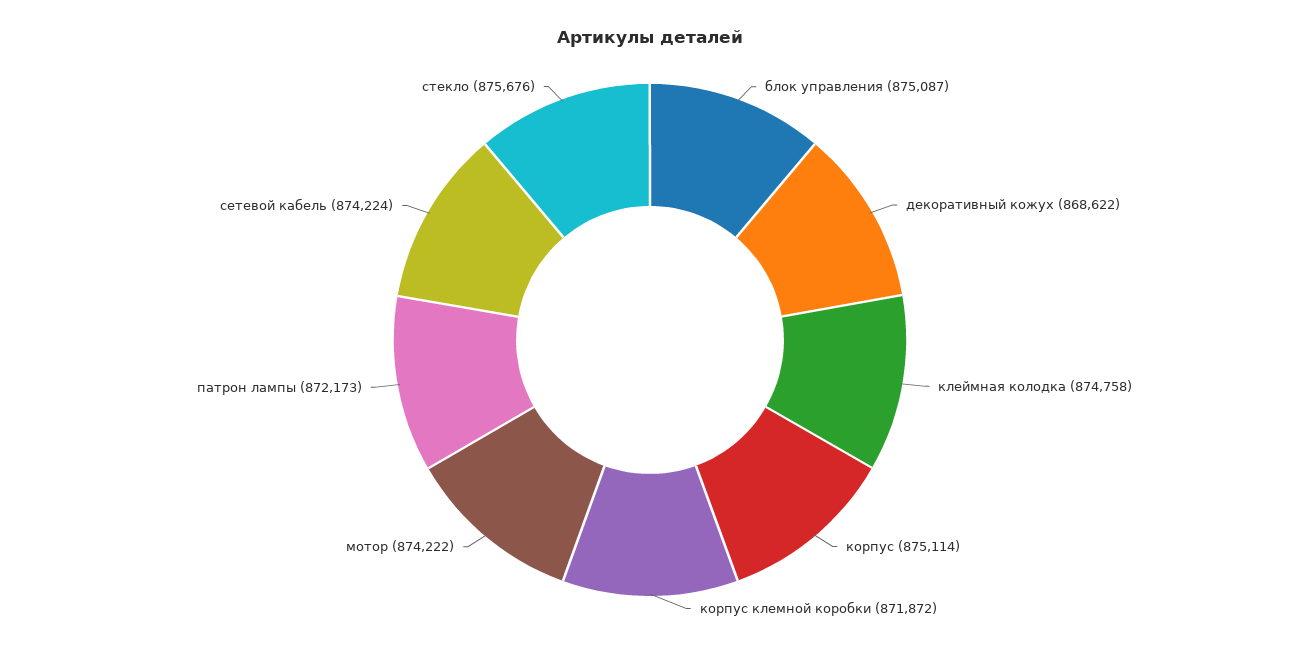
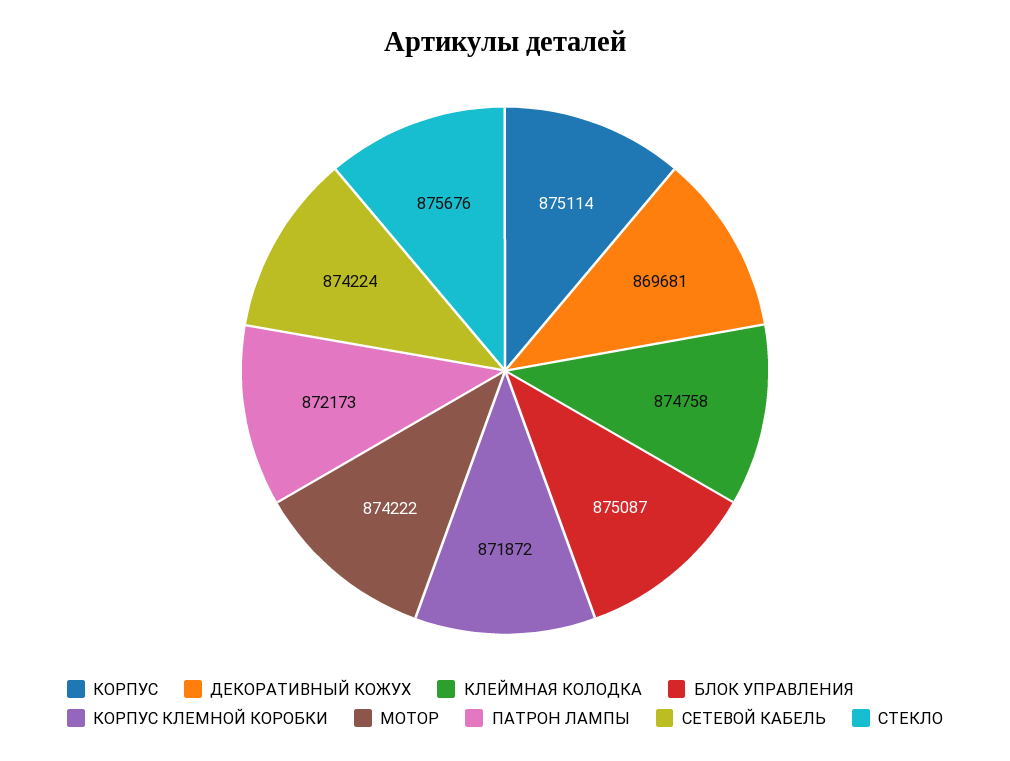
  {
    "блок управления": 875087,
-   "декоративный кожух": 868622,
+   "декоративный кожух": 869681,
    "клеймная колодка": 874758,
    "корпус": 875114,
    "корпус клемной коробки": 871872,
    "мотор": 874222,
    "патрон лампы": 872173,
    "сетевой кабель": 874224,
    "стекло": 875676
  }

